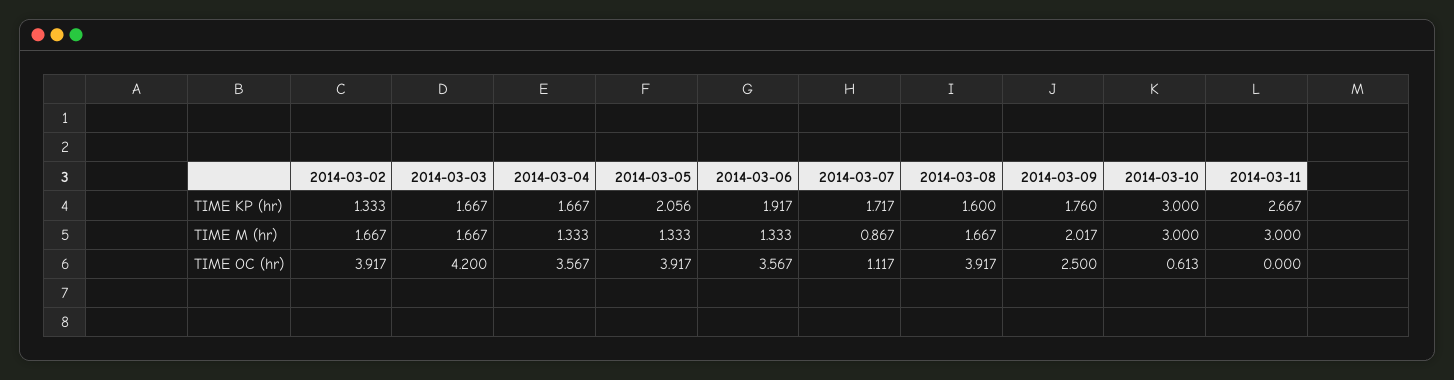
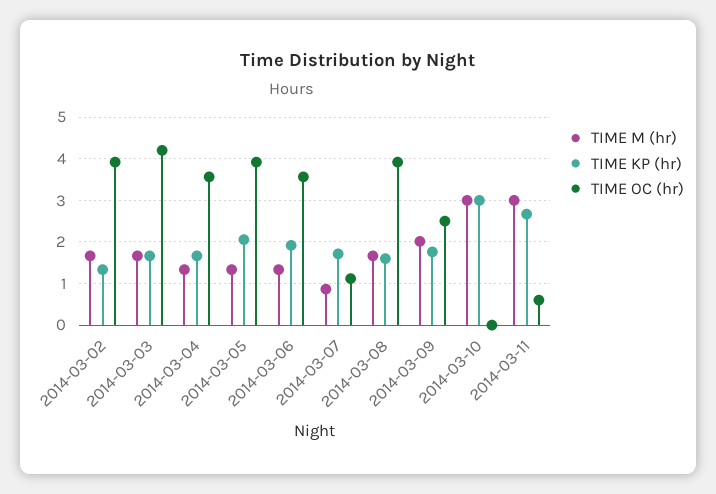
  {
    "TIME KP (hr)": {
      "2014-03-02": 1.333,
      "2014-03-03": 1.667,
      "2014-03-04": 1.667,
      "2014-03-05": 2.056,
      "2014-03-06": 1.917,
      "2014-03-07": 1.717,
      "2014-03-08": 1.6,
      "2014-03-09": 1.76,
      "2014-03-10": 3,
      "2014-03-11": 2.667
    },
    "TIME M (hr)": {
      "2014-03-02": 1.667,
      "2014-03-03": 1.667,
      "2014-03-04": 1.333,
      "2014-03-05": 1.333,
      "2014-03-06": 1.333,
      "2014-03-07": 0.867,
      "2014-03-08": 1.667,
      "2014-03-09": 2.017,
      "2014-03-10": 3,
      "2014-03-11": 3
    },
    "TIME OC (hr)": {
      "2014-03-02": 3.917,
      "2014-03-03": 4.2,
      "2014-03-04": 3.567,
      "2014-03-05": 3.917,
      "2014-03-06": 3.567,
      "2014-03-07": 1.117,
      "2014-03-08": 3.917,
      "2014-03-09": 2.5,
-     "2014-03-10": 0.613,
+     "2014-03-10": 0,
-     "2014-03-11": 0
+     "2014-03-11": 0.6
    }
  }

